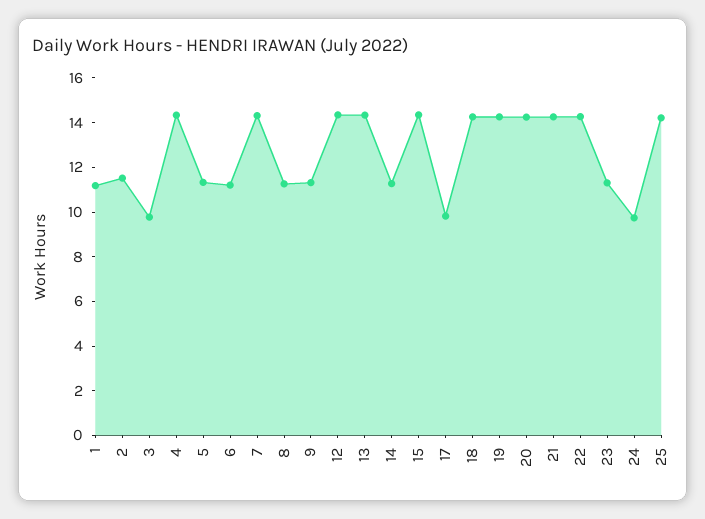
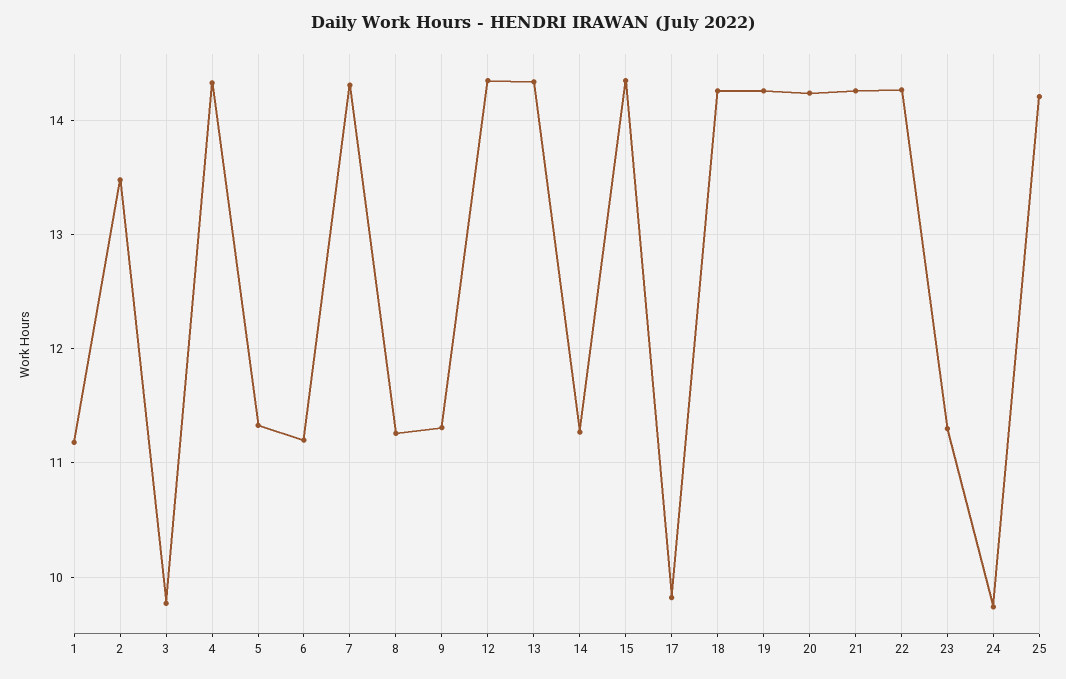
  {
    "1": 11.2,
-   "2": 11.5,
+   "2": 13.5,
    "3": 9.8,
    "4": 14.3,
    "5": 11.3,
    "6": 11.2,
    "7": 14.3,
    "8": 11.3,
    "9": 11.3,
    "12": 14.4,
    "13": 14.3,
    "14": 11.3,
    "15": 14.4,
    "17": 9.8,
    "18": 14.3,
    "19": 14.3,
    "20": 14.2,
    "21": 14.3,
    "22": 14.3,
    "23": 11.3,
    "24": 9.7,
    "25": 14.2
  }

